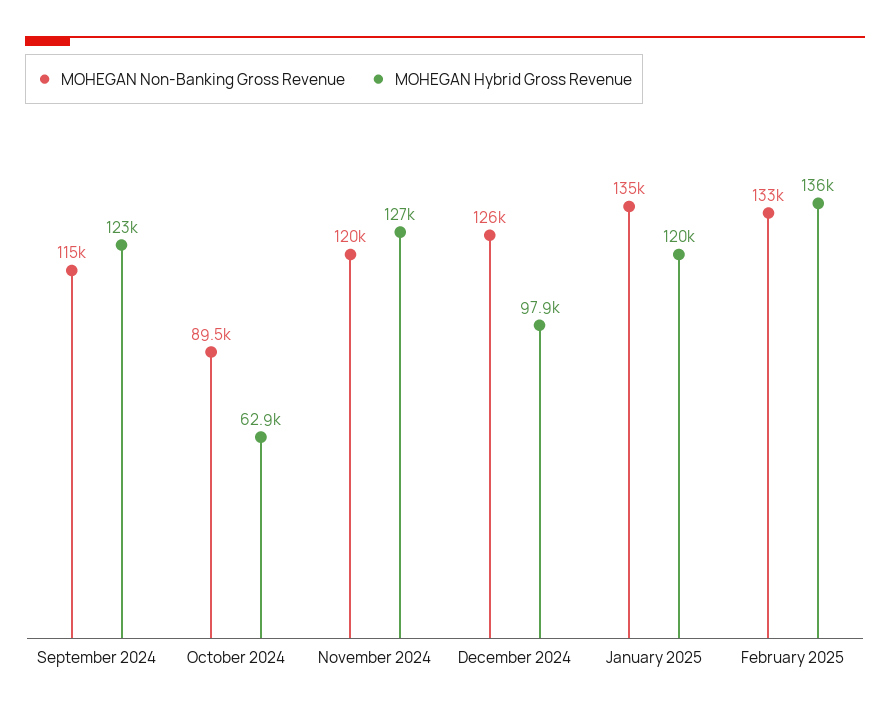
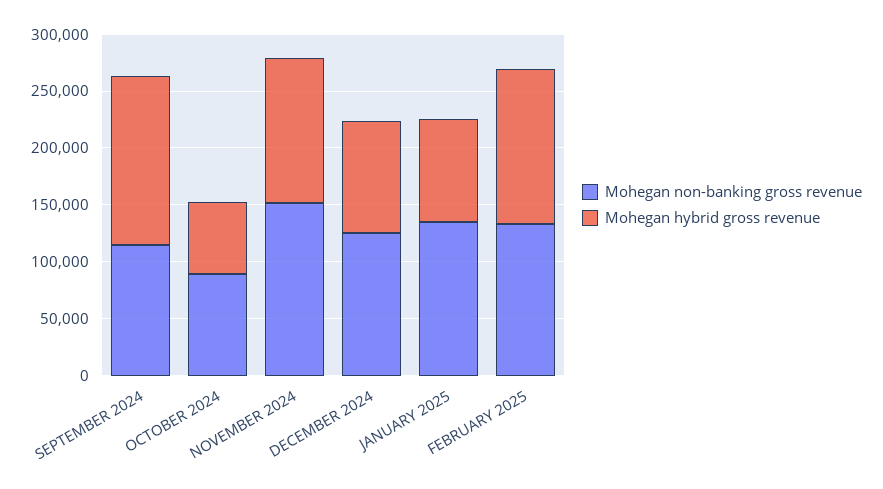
  {
    "MOHEGAN Non-Banking Gross Revenue": {
      "September 2024": 115000,
      "October 2024": 89500,
-     "November 2024": 120000,
+     "November 2024": 150000,
      "December 2024": 126000,
      "January 2025": 135000,
      "February 2025": 133000
    },
    "MOHEGAN Hybrid Gross Revenue": {
-     "September 2024": 123000,
+     "September 2024": 150000,
      "October 2024": 62900,
      "November 2024": 127000,
      "December 2024": 97900,
-     "January 2025": 120000,
+     "January 2025": 90000,
      "February 2025": 136000
    }
  }

